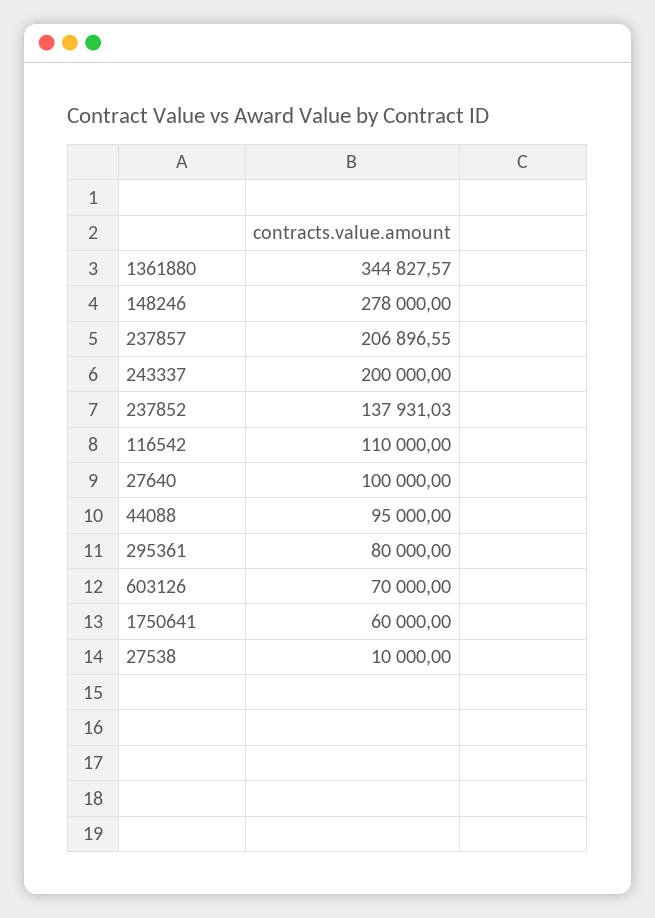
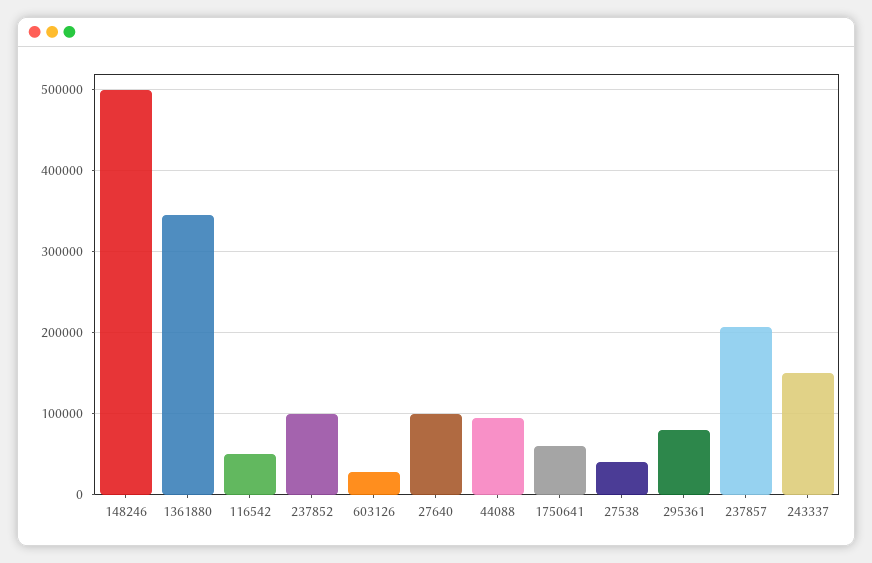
  {
    "1361880": 344827.57,
-   "148246": 278000,
+   "148246": 500000,
    "237857": 206896.55,
-   "243337": 200000,
+   "243337": 150000,
-   "237852": 137931.03,
+   "237852": 100000,
-   "116542": 110000,
+   "116542": 50000,
    "27640": 100000,
    "44088": 95000,
    "295361": 80000,
-   "603126": 70000,
+   "603126": 30000,
    "1750641": 60000,
-   "27538": 10000
+   "27538": 40000
  }

